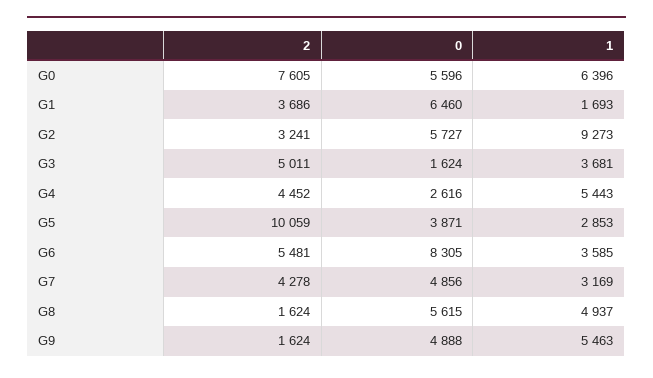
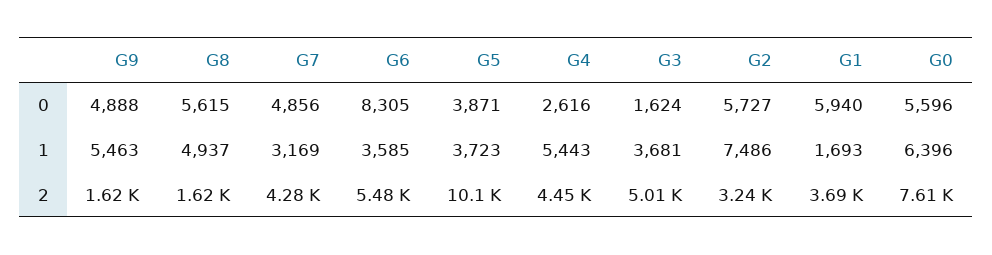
  {
    "2": {
      "G0": 7605,
      "G1": 3686,
      "G2": 3241,
      "G3": 5011,
      "G4": 4452,
      "G5": 10059,
      "G6": 5481,
      "G7": 4278,
      "G8": 1624,
      "G9": 1624
    },
    "0": {
      "G0": 5596,
-     "G1": 6460,
+     "G1": 5940,
      "G2": 5727,
      "G3": 1624,
      "G4": 2616,
      "G5": 3871,
      "G6": 8305,
      "G7": 4856,
      "G8": 5615,
      "G9": 4888
    },
    "1": {
      "G0": 6396,
      "G1": 1693,
-     "G2": 9273,
+     "G2": 7486,
      "G3": 3681,
      "G4": 5443,
-     "G5": 2853,
+     "G5": 3723,
      "G6": 3585,
      "G7": 3169,
      "G8": 4937,
      "G9": 5463
    }
  }

